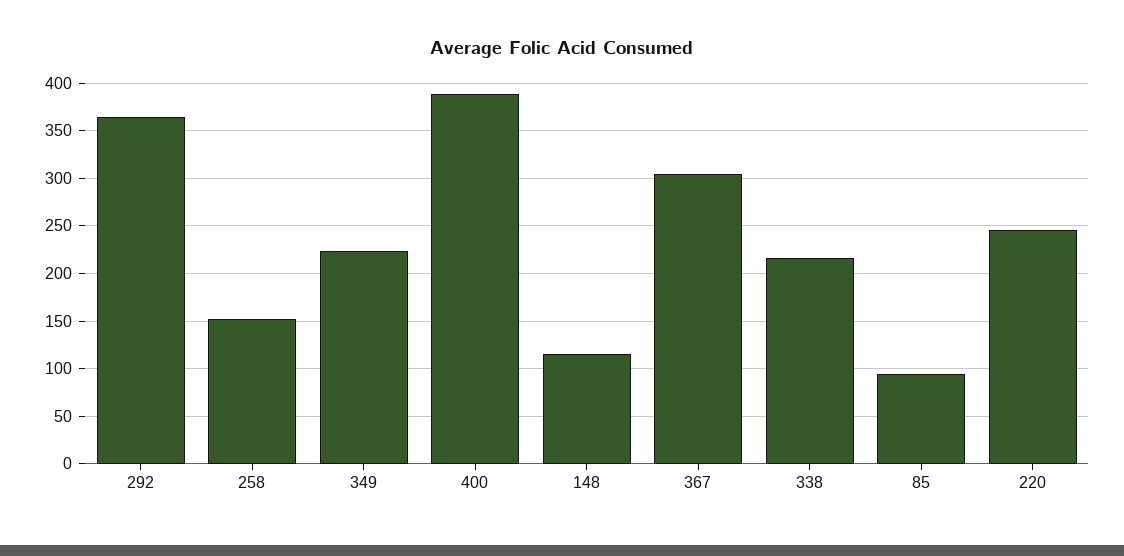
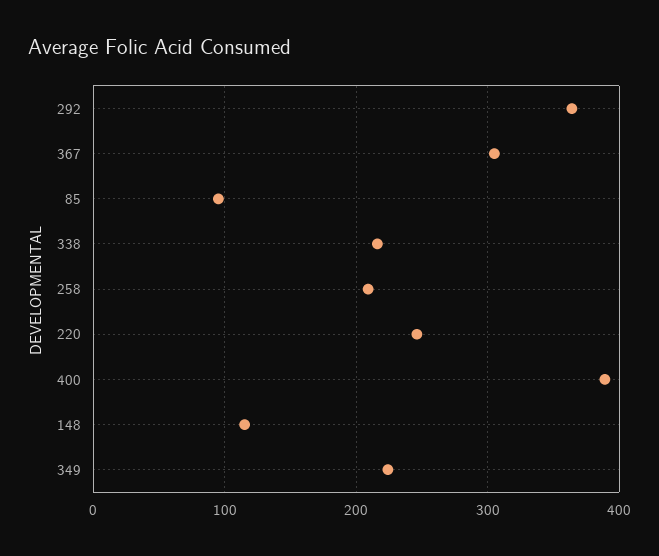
  {
    "292": 360,
-   "258": 150,
+   "258": 210,
    "349": 220,
    "400": 390,
    "148": 120,
    "367": 310,
    "338": 220,
    "85": 100,
    "220": 250
  }

